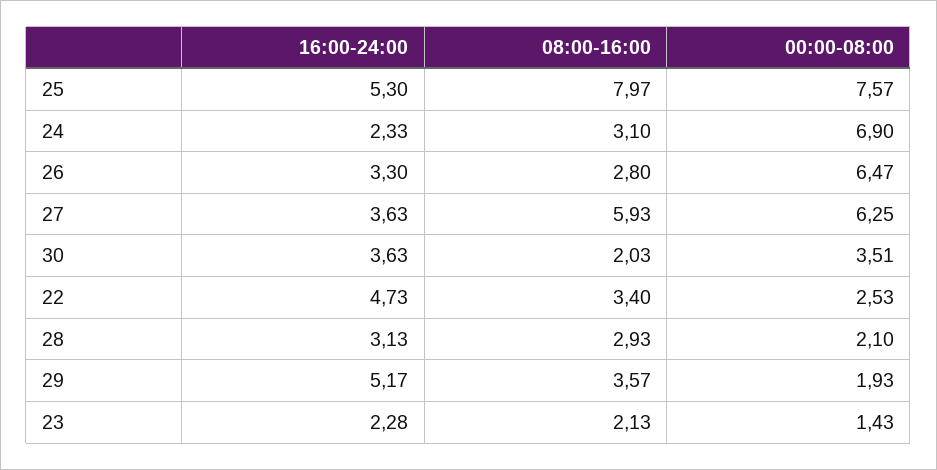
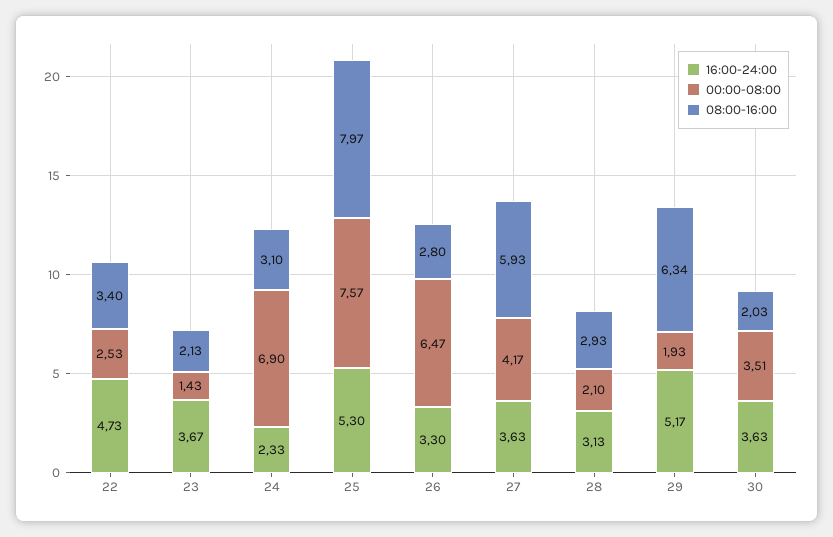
  {
    "16:00-24:00": {
      "25": 5.3,
      "24": 2.33,
      "26": 3.3,
      "27": 3.63,
      "30": 3.63,
      "22": 4.73,
      "28": 3.13,
      "29": 5.17,
-     "23": 2.28
+     "23": 3.67
    },
    "08:00-16:00": {
      "25": 7.97,
      "24": 3.1,
      "26": 2.8,
      "27": 5.93,
      "30": 2.03,
      "22": 3.4,
      "28": 2.93,
-     "29": 3.57,
+     "29": 6.34,
      "23": 2.13
    },
    "00:00-08:00": {
      "25": 7.57,
      "24": 6.9,
      "26": 6.47,
-     "27": 6.25,
+     "27": 4.17,
      "30": 3.51,
      "22": 2.53,
      "28": 2.1,
      "29": 1.93,
      "23": 1.43
    }
  }

